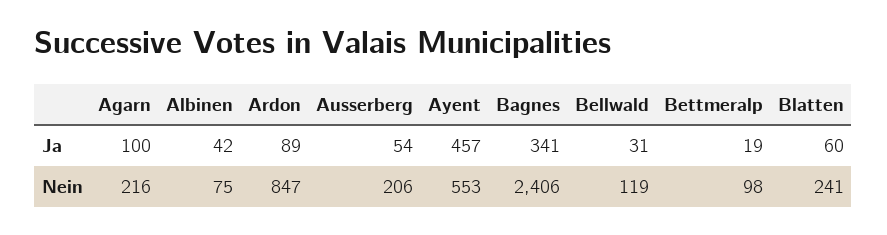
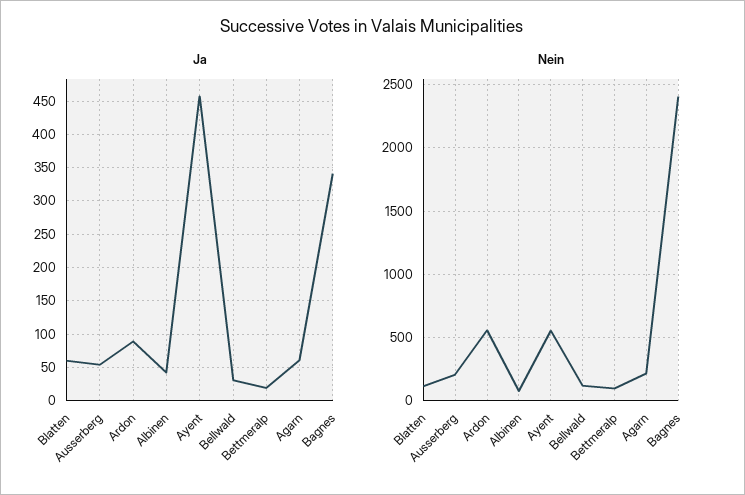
  {
    "Ja": {
-     "Agarn": 100,
+     "Agarn": 60,
      "Albinen": 42,
      "Ardon": 89,
      "Ausserberg": 54,
      "Ayent": 457,
      "Bagnes": 341,
      "Bellwald": 31,
      "Bettmeralp": 19,
      "Blatten": 60
    },
    "Nein": {
      "Agarn": 216,
      "Albinen": 75,
-     "Ardon": 847,
+     "Ardon": 550,
      "Ausserberg": 206,
      "Ayent": 553,
      "Bagnes": 2406,
      "Bellwald": 119,
      "Bettmeralp": 98,
-     "Blatten": 241
+     "Blatten": 100
    }
  }

